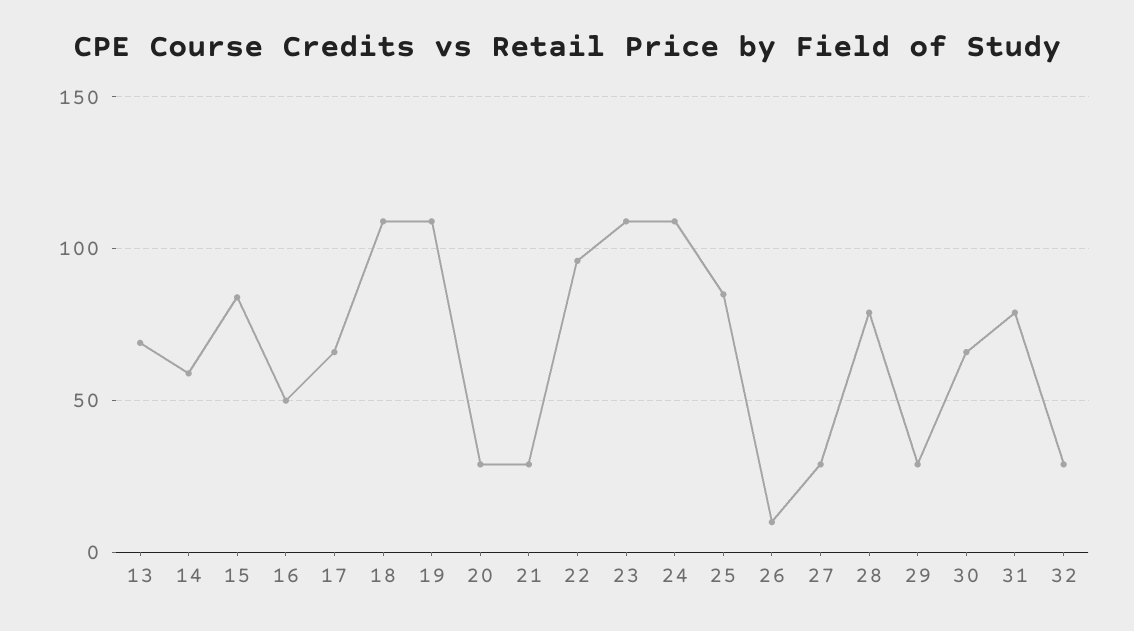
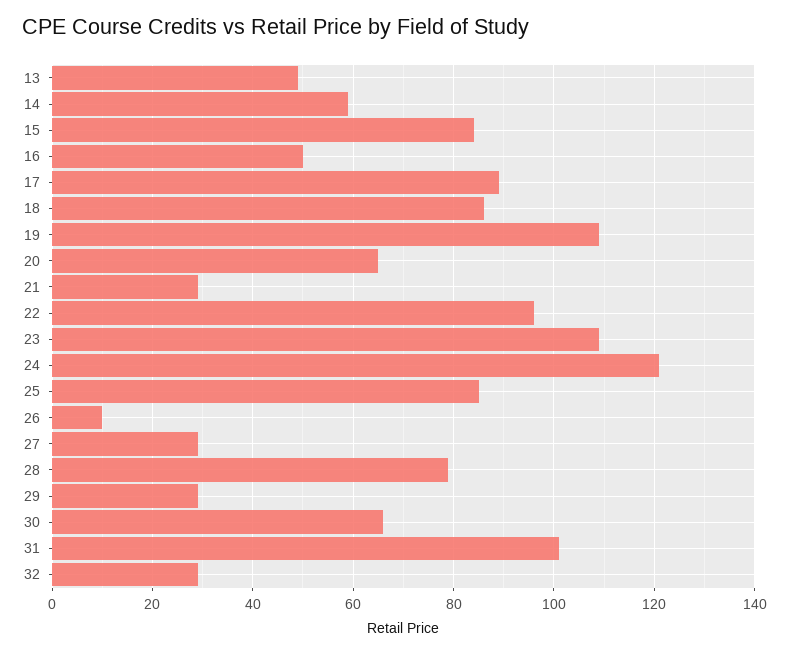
  {
-   "13": 70,
+   "13": 50,
    "14": 60,
    "15": 85,
    "16": 50,
-   "17": 65,
+   "17": 90,
-   "18": 110,
+   "18": 85,
    "19": 110,
-   "20": 30,
+   "20": 65,
    "21": 30,
    "22": 95,
    "23": 110,
-   "24": 110,
+   "24": 120,
    "25": 85,
    "26": 10,
    "27": 30,
    "28": 80,
    "29": 30,
    "30": 65,
-   "31": 80,
+   "31": 100,
    "32": 30
  }

